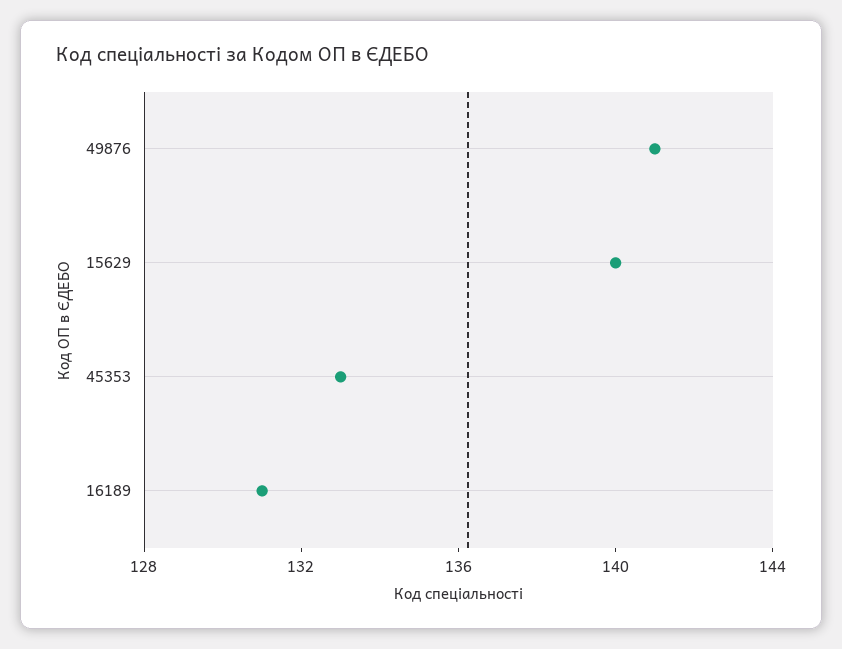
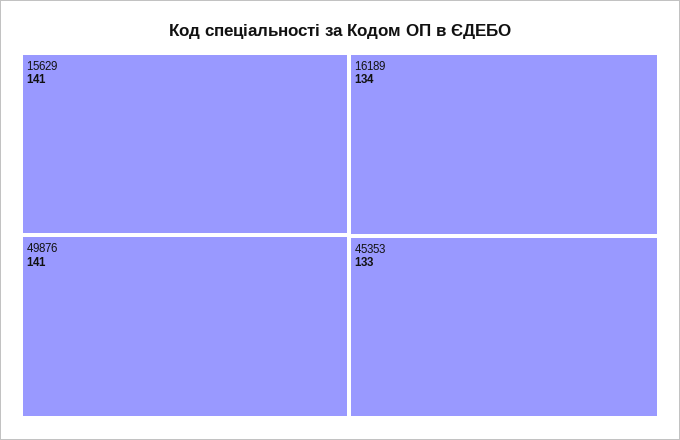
  {
    "49876": 141,
-   "15629": 140,
+   "15629": 141,
    "45353": 133,
-   "16189": 131
+   "16189": 134
  }

